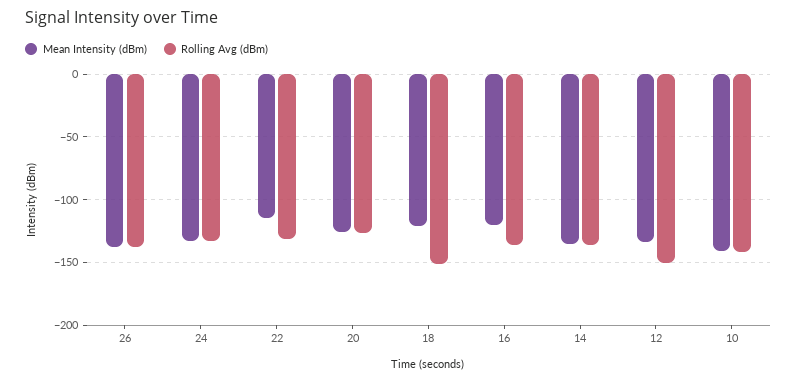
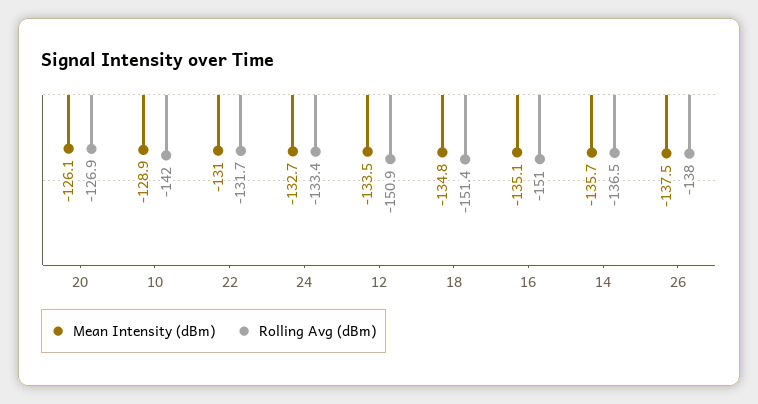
  {
    "Mean Intensity (dBm)": {
      "26": -137.5,
      "24": -132.7,
-     "22": -115,
+     "22": -131,
      "20": -126.1,
-     "18": -120,
+     "18": -134.8,
-     "16": -120,
+     "16": -135.1,
      "14": -135.7,
      "12": -133.5,
-     "10": -140
+     "10": -128.9
    },
    "Rolling Avg (dBm)": {
      "26": -138,
      "24": -133.4,
      "22": -131.7,
      "20": -126.9,
      "18": -151.4,
-     "16": -135,
+     "16": -151,
      "14": -136.5,
      "12": -150.9,
      "10": -142
    }
  }

